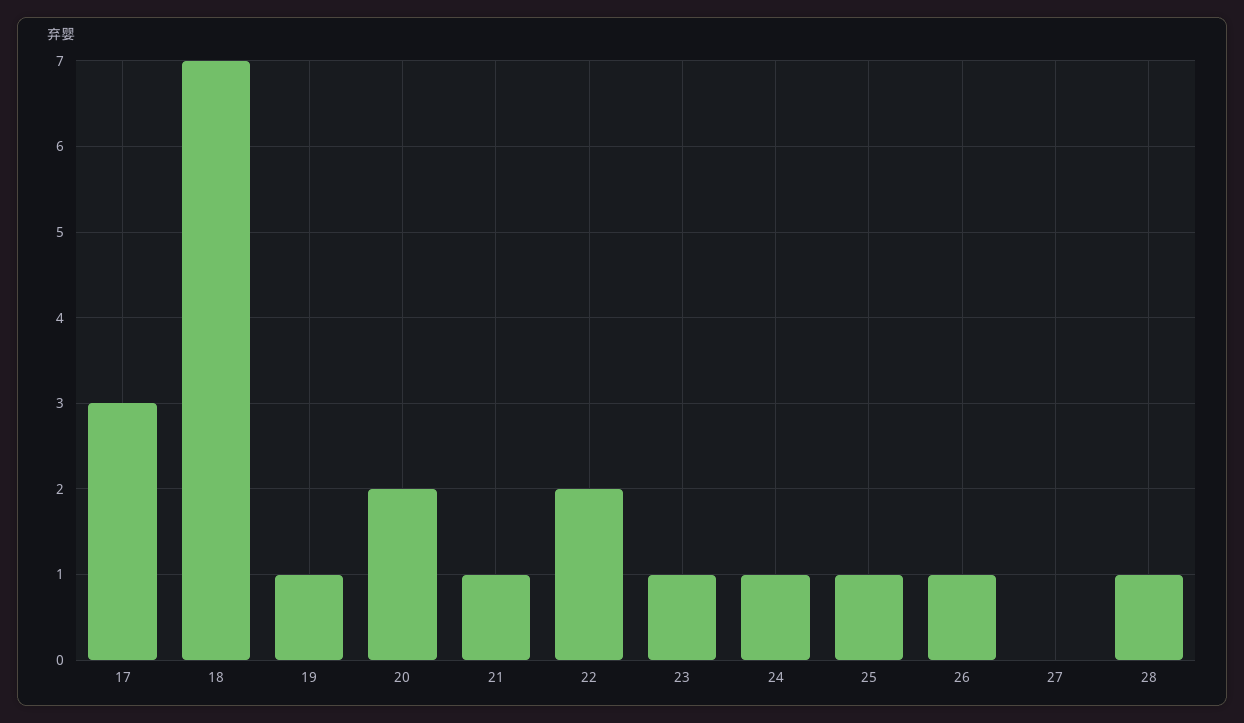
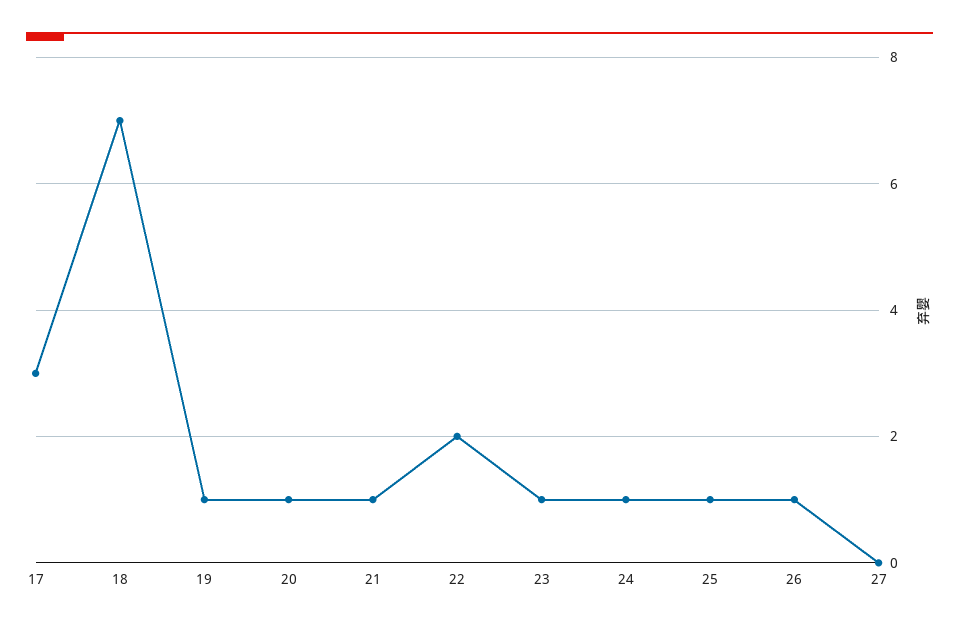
  {
    "17": 3,
    "18": 7,
    "19": 1,
-   "20": 2,
+   "20": 1,
    "21": 1,
    "22": 2,
    "23": 1,
    "24": 1,
    "25": 1,
    "26": 1,
-   "27": 0,
+   "27": 0
-   "28": 1
  }

